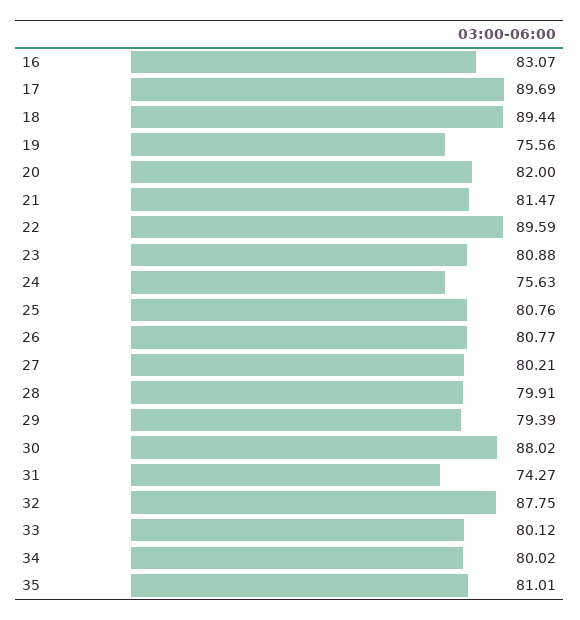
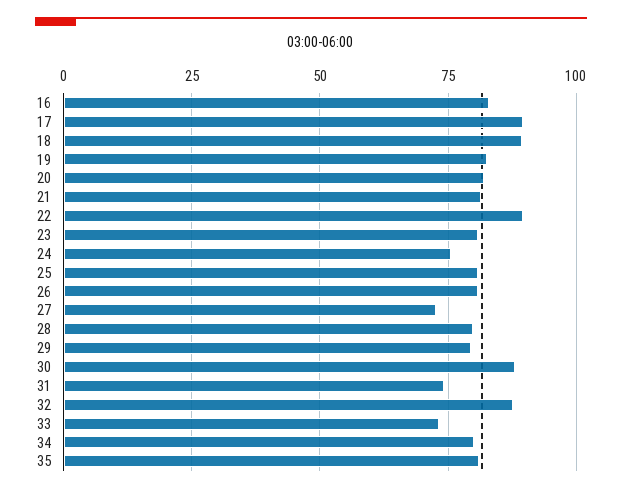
  {
    "16": 83.07,
    "17": 89.69,
    "18": 89.44,
-   "19": 75.56,
+   "19": 82.5,
    "20": 82,
    "21": 81.47,
    "22": 89.59,
    "23": 80.88,
    "24": 75.63,
    "25": 80.76,
    "26": 80.77,
-   "27": 80.21,
+   "27": 72.5,
    "28": 79.91,
    "29": 79.39,
    "30": 88.02,
    "31": 74.27,
    "32": 87.75,
-   "33": 80.12,
+   "33": 72.5,
    "34": 80.02,
    "35": 81.01
  }

